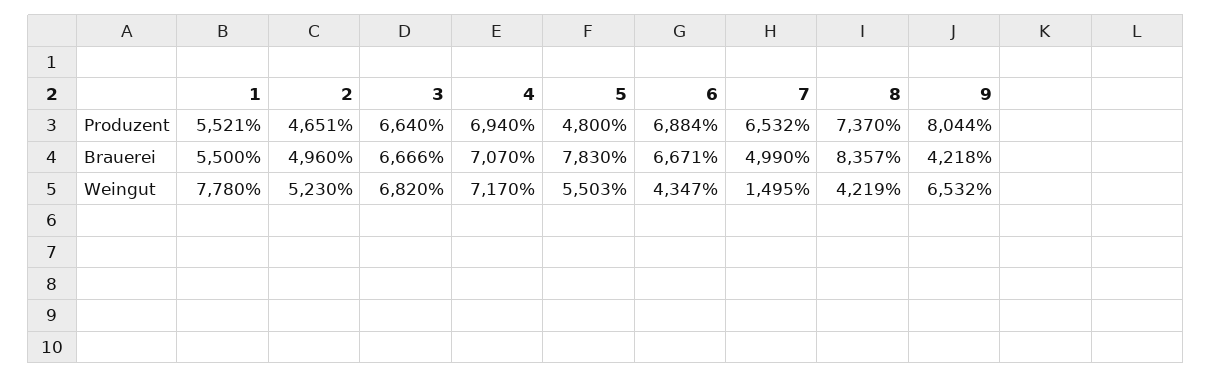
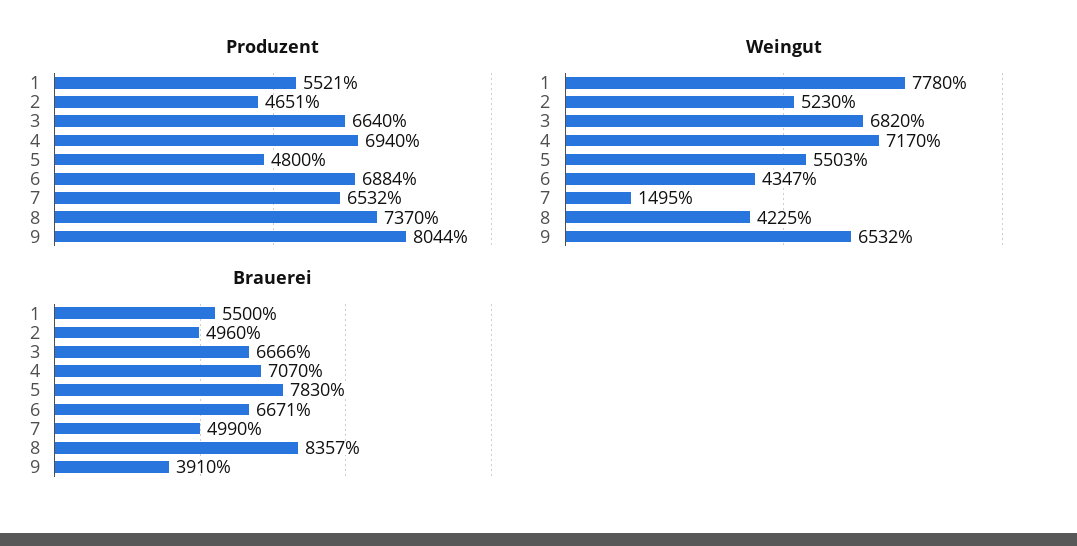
  {
    "Produzent": {
      "1": 5521,
      "2": 4651,
      "3": 6640,
      "4": 6940,
      "5": 4800,
      "6": 6884,
      "7": 6532,
      "8": 7370,
      "9": 8044
    },
    "Brauerei": {
      "1": 5500,
      "2": 4960,
      "3": 6666,
      "4": 7070,
      "5": 7830,
      "6": 6671,
      "7": 4990,
      "8": 8357,
-     "9": 4218
+     "9": 3910
    },
    "Weingut": {
      "1": 7780,
      "2": 5230,
      "3": 6820,
      "4": 7170,
      "5": 5503,
      "6": 4347,
      "7": 1495,
-     "8": 4219,
+     "8": 4225,
      "9": 6532
    }
  }

